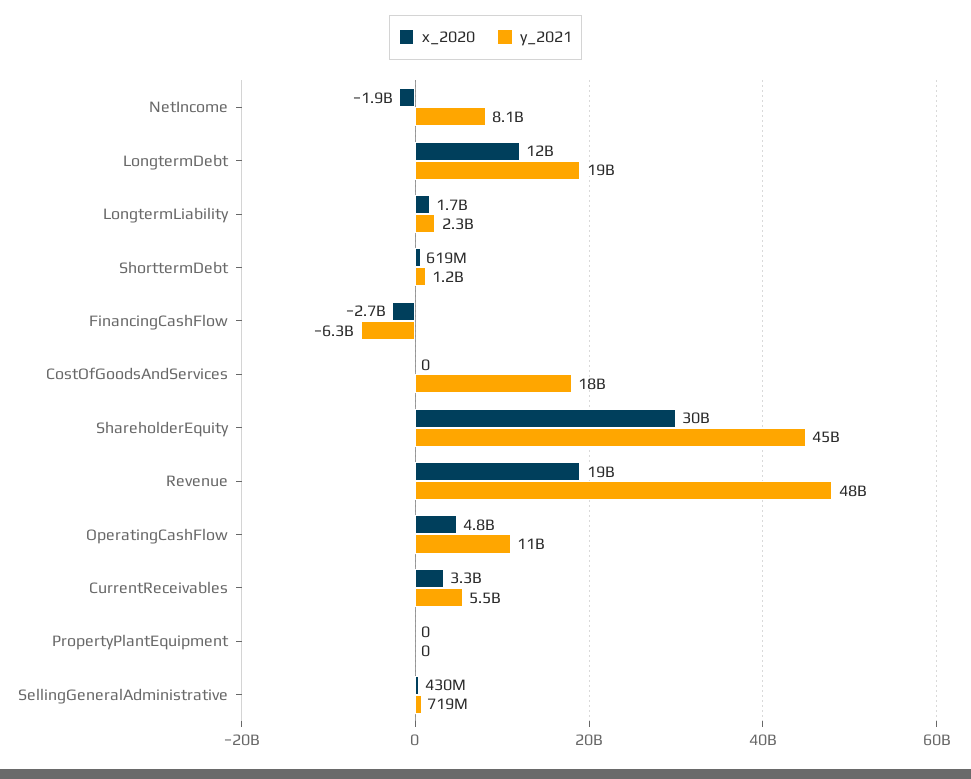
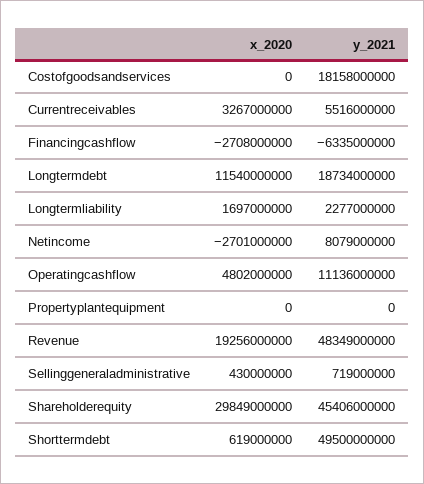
  {
    "x_2020": {
-     "NetIncome": -1900000000,
+     "NetIncome": -2701000000,
      "LongtermDebt": 11540000000,
      "LongtermLiability": 1697000000,
      "ShorttermDebt": 619000000,
      "FinancingCashFlow": -2708000000,
      "CostOfGoodsAndServices": 0,
      "ShareholderEquity": 29849000000,
      "Revenue": 19256000000,
      "OperatingCashFlow": 4802000000,
      "CurrentReceivables": 3267000000,
      "PropertyPlantEquipment": 0,
      "SellingGeneralAdministrative": 430000000
    },
    "y_2021": {
      "NetIncome": 8079000000,
      "LongtermDebt": 18734000000,
      "LongtermLiability": 2277000000,
-     "ShorttermDebt": 1200000000,
+     "ShorttermDebt": 49500000000,
      "FinancingCashFlow": -6335000000,
      "CostOfGoodsAndServices": 18158000000,
      "ShareholderEquity": 45406000000,
      "Revenue": 48349000000,
      "OperatingCashFlow": 11136000000,
      "CurrentReceivables": 5516000000,
      "PropertyPlantEquipment": 0,
      "SellingGeneralAdministrative": 719000000
    }
  }

